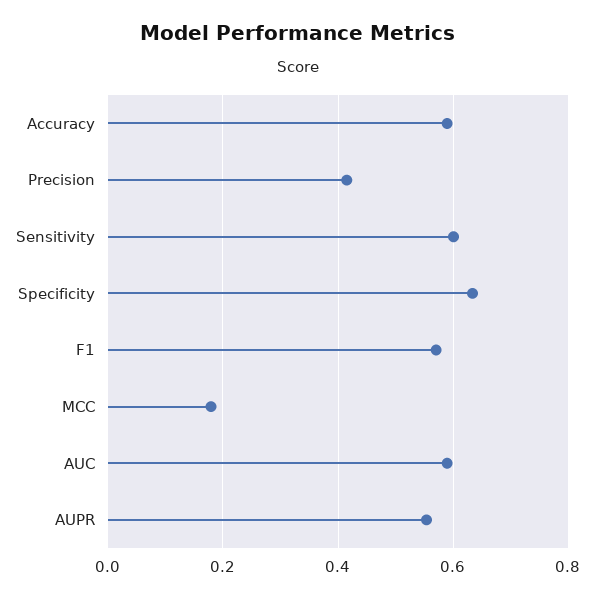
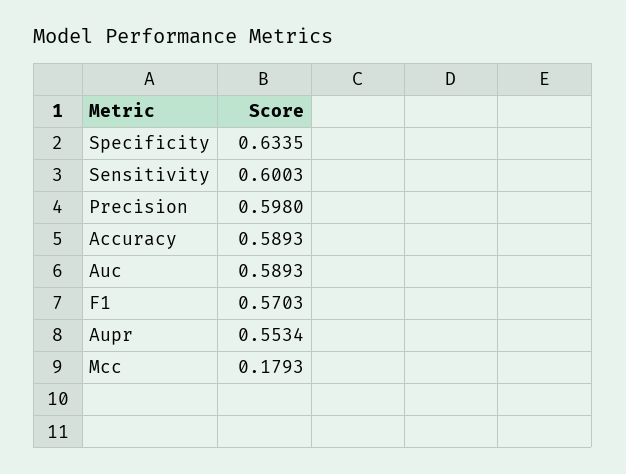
  {
    "Accuracy": 0.5893,
-   "Precision": 0.42,
+   "Precision": 0.598,
    "Sensitivity": 0.6003,
    "Specificity": 0.6335,
    "F1": 0.5703,
    "MCC": 0.1793,
    "AUC": 0.5893,
    "AUPR": 0.5534
  }

